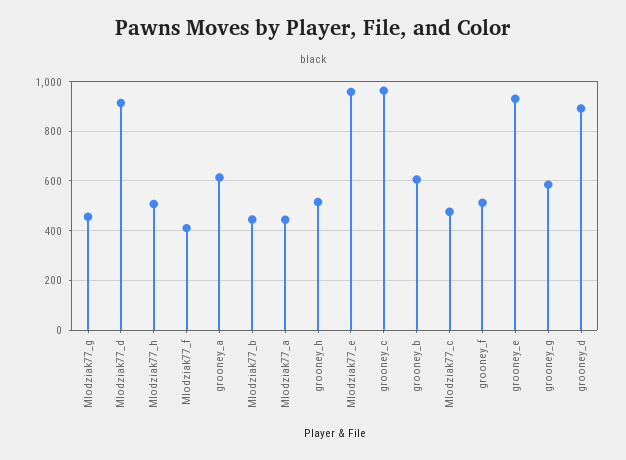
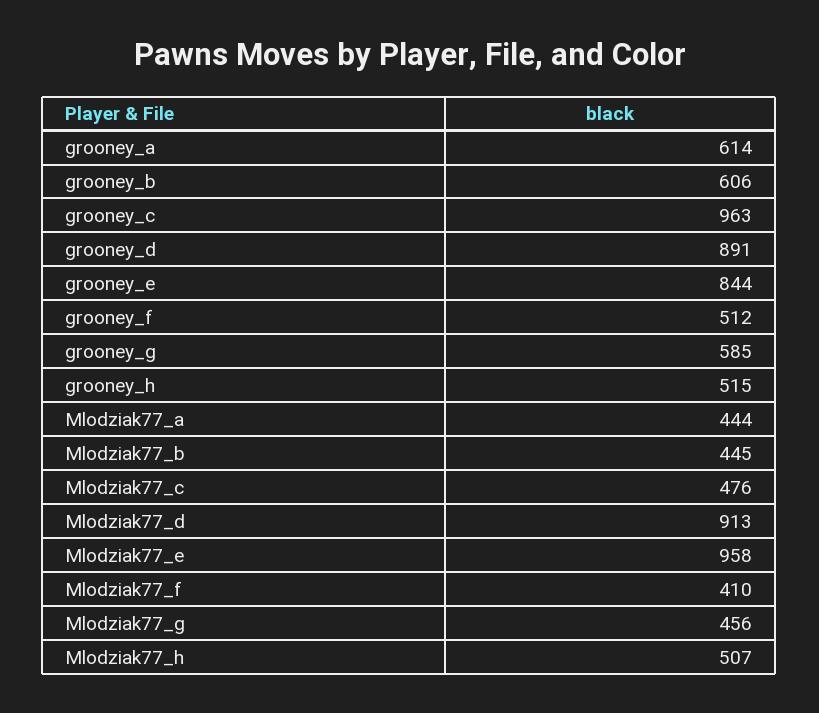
  {
    "Mlodziak77_g": 456,
    "Mlodziak77_d": 913,
    "Mlodziak77_h": 507,
    "Mlodziak77_f": 410,
    "grooney_a": 614,
    "Mlodziak77_b": 445,
    "Mlodziak77_a": 444,
    "grooney_h": 515,
    "Mlodziak77_e": 958,
    "grooney_c": 963,
    "grooney_b": 606,
    "Mlodziak77_c": 476,
    "grooney_f": 512,
-   "grooney_e": 925,
+   "grooney_e": 844,
    "grooney_g": 585,
    "grooney_d": 891
  }

